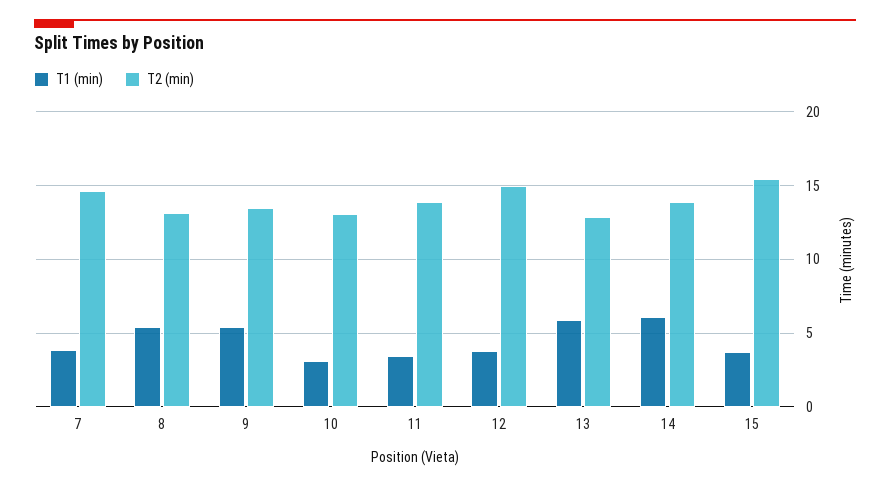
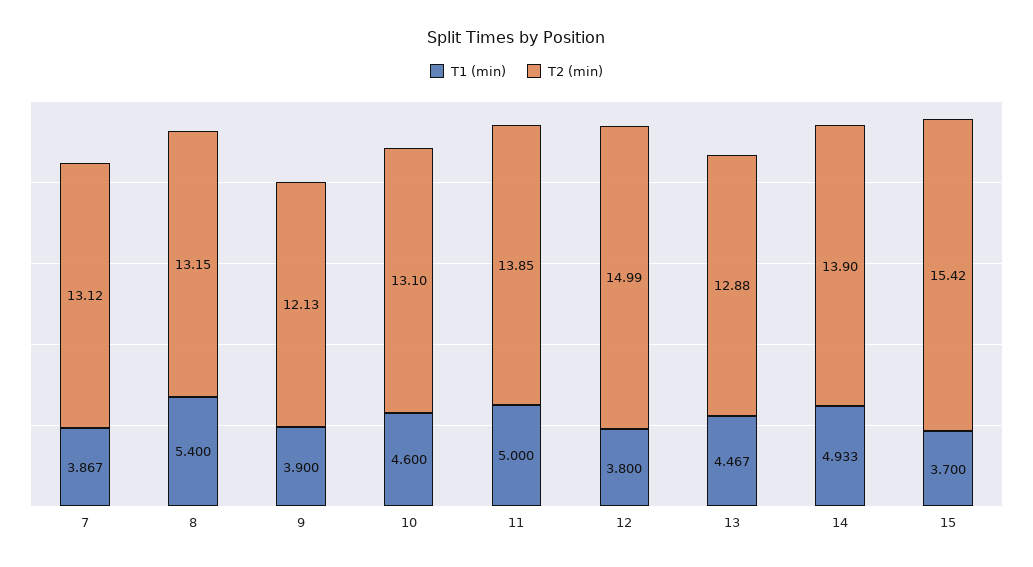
  {
    "T1 (min)": {
      "7": 3.867,
      "8": 5.4,
-     "9": 5.5,
+     "9": 3.9,
-     "10": 3,
+     "10": 4.6,
-     "11": 3.5,
+     "11": 5,
      "12": 3.8,
-     "13": 6,
+     "13": 4.467,
-     "14": 6,
+     "14": 4.933,
      "15": 3.7
    },
    "T2 (min)": {
-     "7": 14.5,
+     "7": 13.12,
      "8": 13.15,
-     "9": 13.5,
+     "9": 12.13,
      "10": 13.1,
      "11": 13.85,
      "12": 14.99,
      "13": 12.88,
      "14": 13.9,
      "15": 15.42
    }
  }

